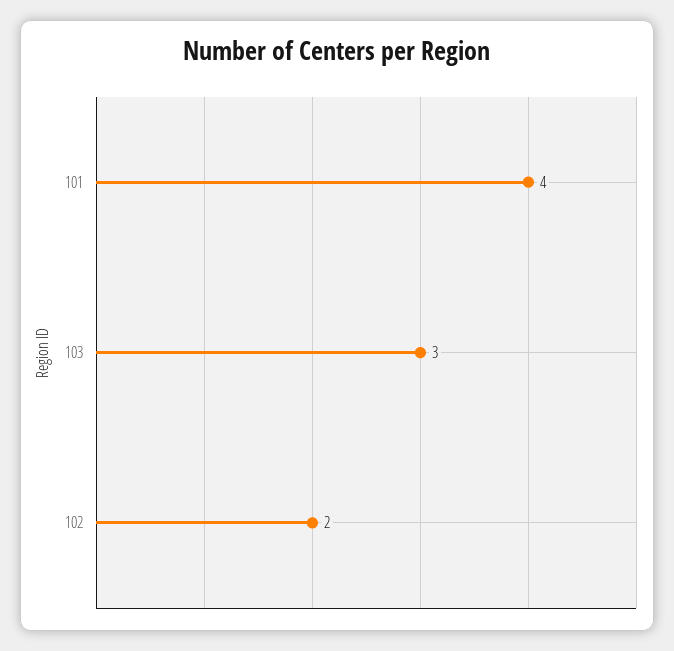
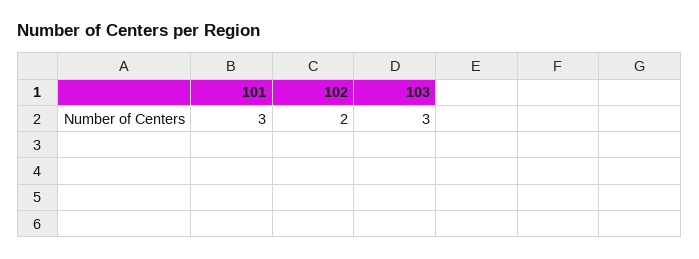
  {
-   "101": 4,
+   "101": 3,
    "103": 3,
    "102": 2
  }

